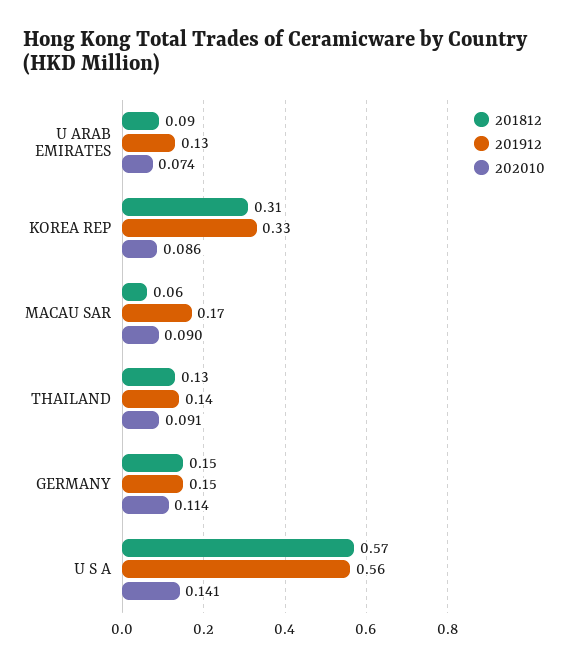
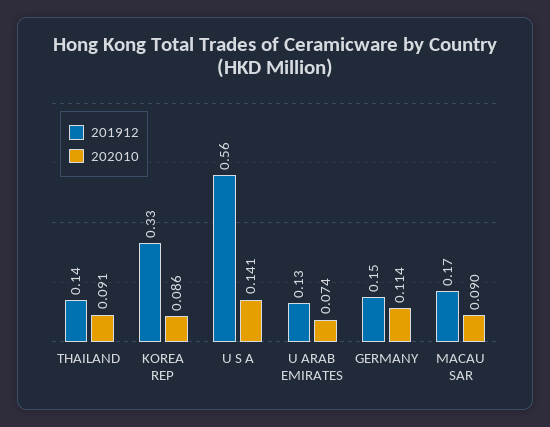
  {
-   "201812": {
-     "U ARAB EMIRATES": 0.09,
-     "KOREA REP": 0.31,
-     "MACAU SAR": 0.06,
-     "THAILAND": 0.13,
-     "GERMANY": 0.15,
-     "U S A": 0.57
-   },
    "201912": {
      "U ARAB EMIRATES": 0.13,
      "KOREA REP": 0.33,
      "MACAU SAR": 0.17,
      "THAILAND": 0.14,
      "GERMANY": 0.15,
      "U S A": 0.56
    },
    "202010": {
      "U ARAB EMIRATES": 0.074,
      "KOREA REP": 0.086,
      "MACAU SAR": 0.09,
      "THAILAND": 0.091,
      "GERMANY": 0.114,
      "U S A": 0.141
    }
  }

